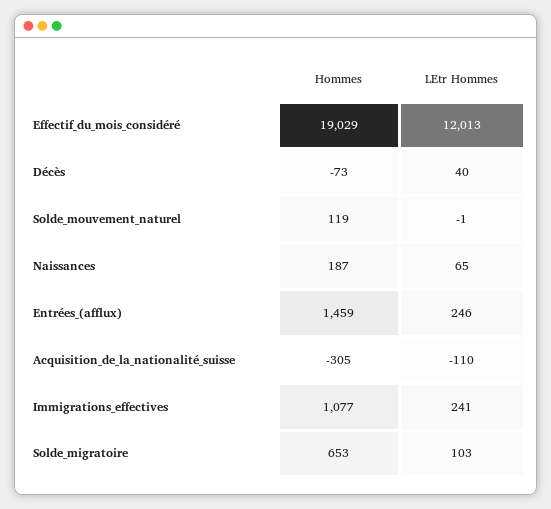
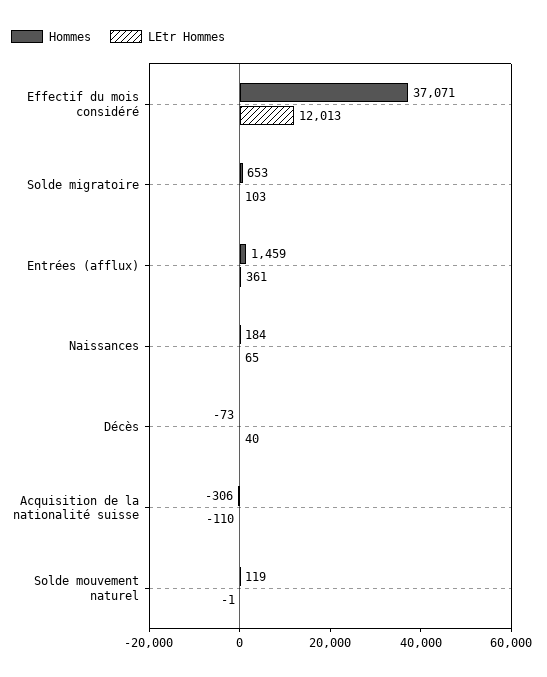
  {
    "Hommes": {
-     "Effectif_du_mois_considéré": 19029,
+     "Effectif_du_mois_considéré": 37071,
      "Décès": -73,
      "Solde_mouvement_naturel": 119,
-     "Naissances": 187,
+     "Naissances": 184,
      "Entrées_(afflux)": 1459,
-     "Acquisition_de_la_nationalité_suisse": -305,
+     "Acquisition_de_la_nationalité_suisse": -306,
-     "Immigrations_effectives": 1077,
      "Solde_migratoire": 653
    },
    "LEtr Hommes": {
      "Effectif_du_mois_considéré": 12013,
      "Décès": 40,
      "Solde_mouvement_naturel": -1,
      "Naissances": 65,
-     "Entrées_(afflux)": 246,
+     "Entrées_(afflux)": 361,
      "Acquisition_de_la_nationalité_suisse": -110,
-     "Immigrations_effectives": 241,
      "Solde_migratoire": 103
    }
  }

